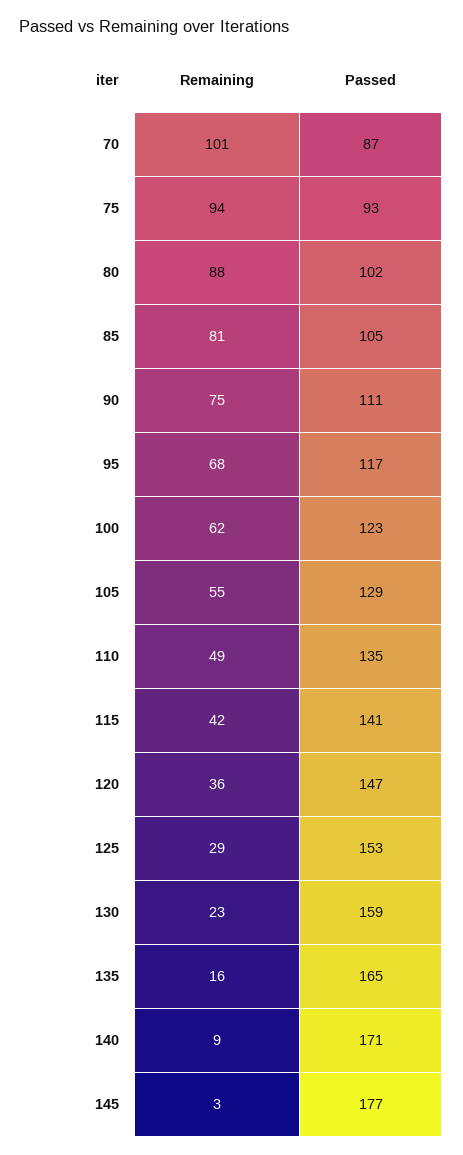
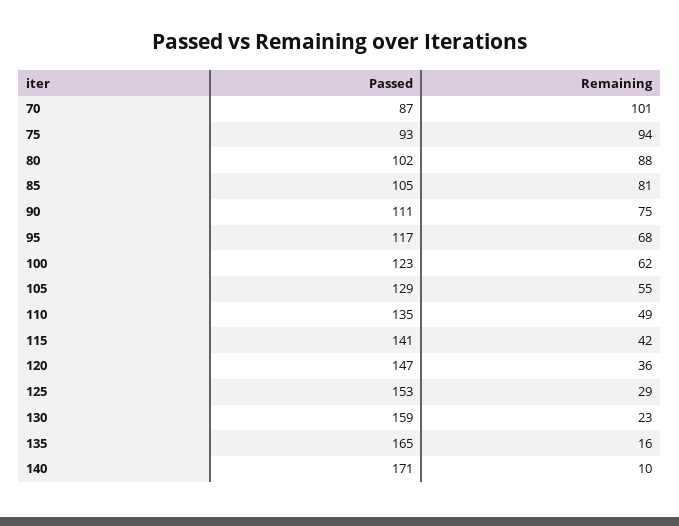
  {
    "Remaining": {
      "70": 101,
      "75": 94,
      "80": 88,
      "85": 81,
      "90": 75,
      "95": 68,
      "100": 62,
      "105": 55,
      "110": 49,
      "115": 42,
      "120": 36,
      "125": 29,
      "130": 23,
      "135": 16,
-     "140": 9,
+     "140": 10
-     "145": 3
    },
    "Passed": {
      "70": 87,
      "75": 93,
      "80": 102,
      "85": 105,
      "90": 111,
      "95": 117,
      "100": 123,
      "105": 129,
      "110": 135,
      "115": 141,
      "120": 147,
      "125": 153,
      "130": 159,
      "135": 165,
-     "140": 171,
+     "140": 171
-     "145": 177
    }
  }

